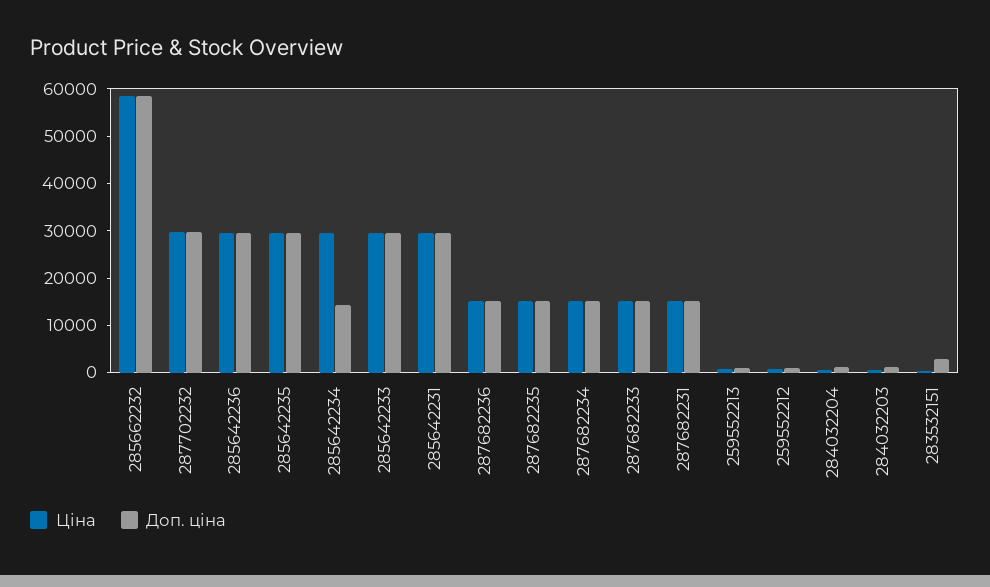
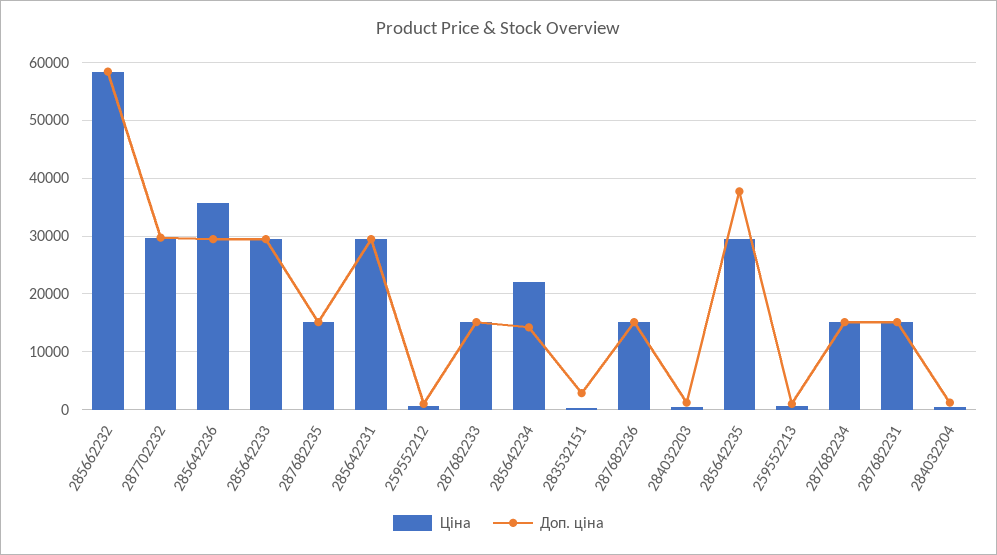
  {
    "Ціна": {
      "285662232": 58000,
      "287702232": 30000,
-     "285642236": 30000,
+     "285642236": 36000,
      "285642235": 30000,
-     "285642234": 30000,
+     "285642234": 22000,
      "285642233": 30000,
      "285642231": 30000,
      "287682236": 16000,
      "287682235": 16000,
      "287682234": 16000,
      "287682233": 16000,
      "287682231": 16000,
      "259552213": 0,
      "259552212": 0,
      "284032204": 0,
      "284032203": 0,
      "283532151": 0
    },
    "Доп. ціна": {
      "285662232": 58000,
      "287702232": 30000,
      "285642236": 30000,
-     "285642235": 30000,
+     "285642235": 38000,
      "285642234": 14000,
      "285642233": 30000,
      "285642231": 30000,
      "287682236": 16000,
      "287682235": 16000,
      "287682234": 16000,
      "287682233": 16000,
      "287682231": 16000,
      "259552213": 2000,
      "259552212": 2000,
      "284032204": 2000,
      "284032203": 2000,
      "283532151": 2000
    }
  }

